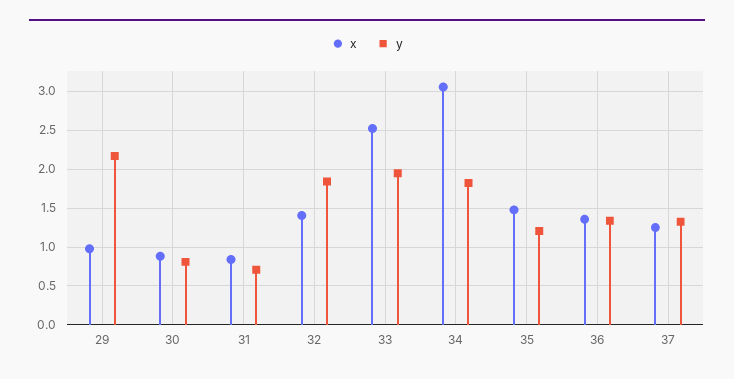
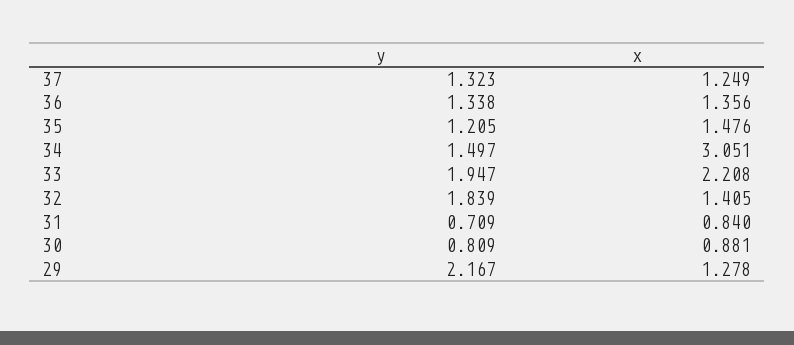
  {
    "x": {
-     "29": 1,
+     "29": 1.278,
      "30": 0.881,
      "31": 0.84,
      "32": 1.405,
-     "33": 2.5,
+     "33": 2.208,
      "34": 3.051,
      "35": 1.476,
      "36": 1.356,
      "37": 1.249
    },
    "y": {
      "29": 2.167,
      "30": 0.809,
      "31": 0.709,
      "32": 1.839,
      "33": 1.947,
-     "34": 1.8,
+     "34": 1.497,
      "35": 1.205,
      "36": 1.338,
      "37": 1.323
    }
  }

